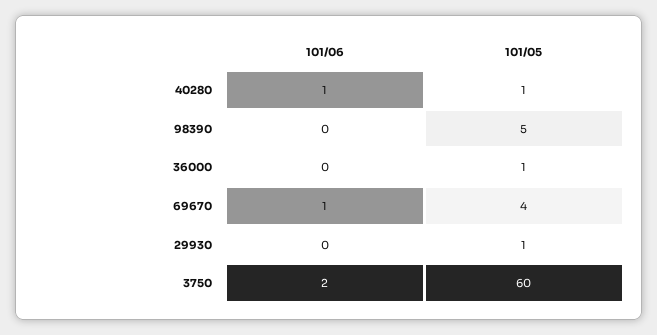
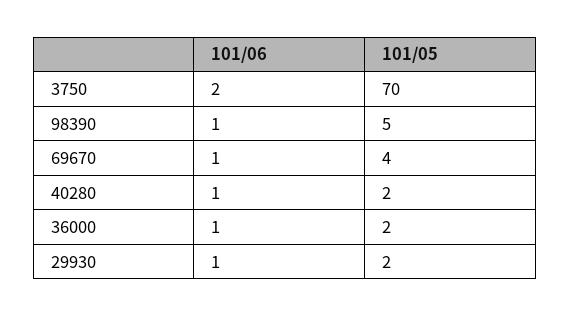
  {
    "101/06": {
      "40280": 1,
-     "98390": 0,
+     "98390": 1,
-     "36000": 0,
+     "36000": 1,
      "69670": 1,
-     "29930": 0,
+     "29930": 1,
      "3750": 2
    },
    "101/05": {
-     "40280": 1,
+     "40280": 2,
      "98390": 5,
-     "36000": 1,
+     "36000": 2,
      "69670": 4,
-     "29930": 1,
+     "29930": 2,
-     "3750": 60
+     "3750": 70
    }
  }

